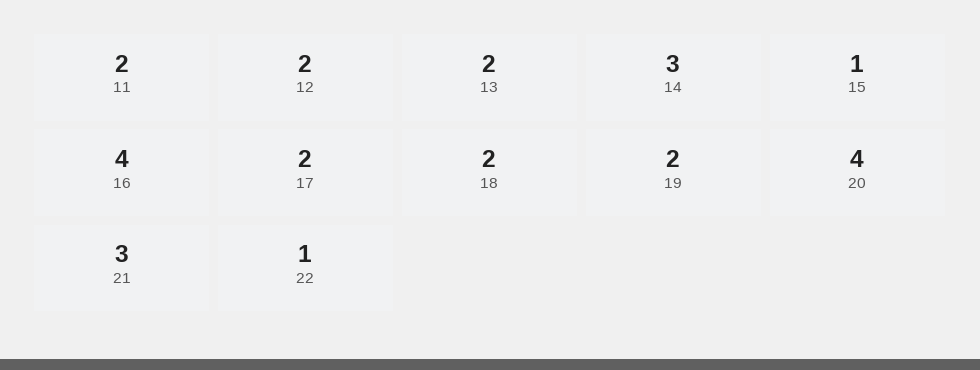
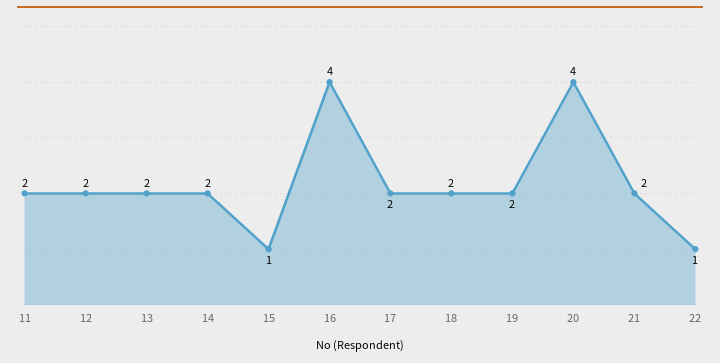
  {
    "11": 2,
    "12": 2,
    "13": 2,
-   "14": 3,
+   "14": 2,
    "15": 1,
    "16": 4,
    "17": 2,
    "18": 2,
    "19": 2,
    "20": 4,
-   "21": 3,
+   "21": 2,
    "22": 1
  }

